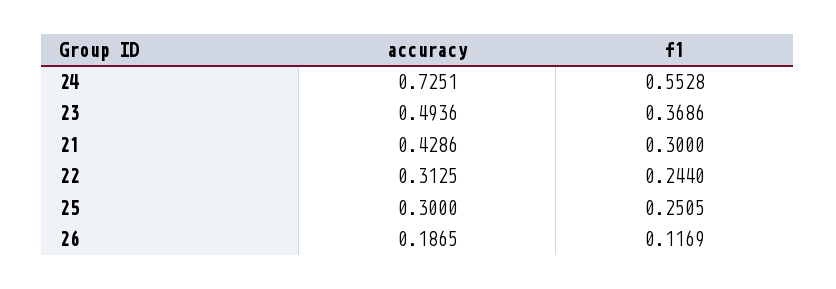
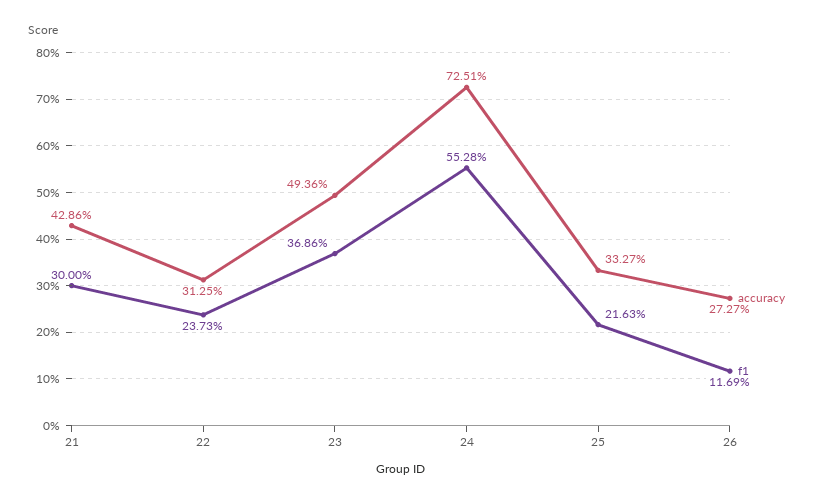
  {
    "accuracy": {
      "24": 0.7251,
      "23": 0.4936,
      "21": 0.4286,
      "22": 0.3125,
-     "25": 0.3,
+     "25": 0.3327,
-     "26": 0.1865
+     "26": 0.2727
    },
    "f1": {
      "24": 0.5528,
      "23": 0.3686,
      "21": 0.3,
-     "22": 0.244,
+     "22": 0.2373,
-     "25": 0.2505,
+     "25": 0.2163,
      "26": 0.1169
    }
  }

